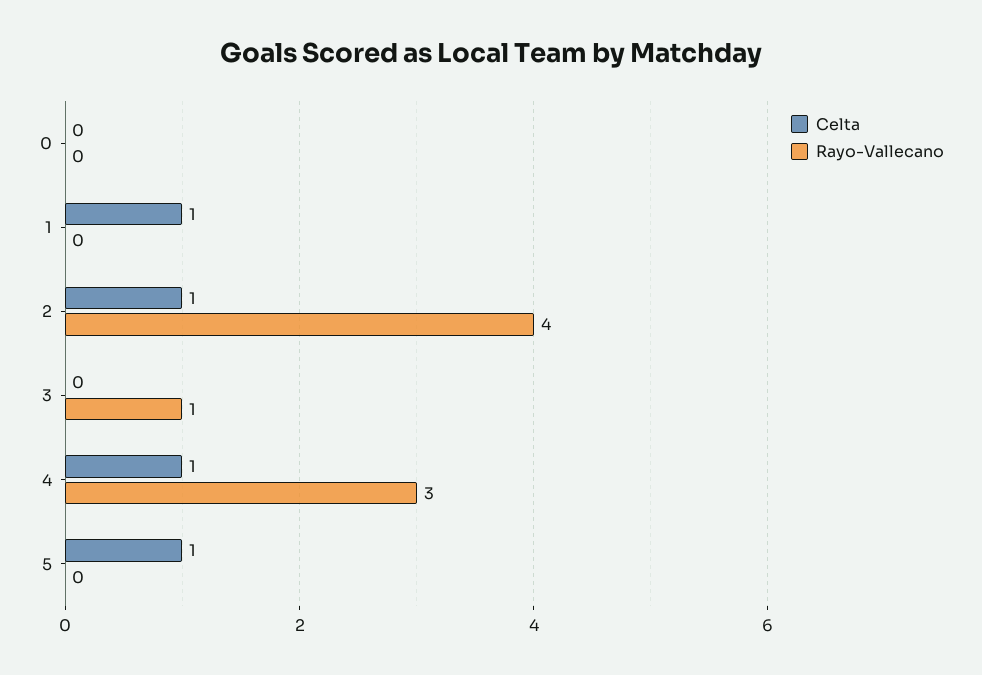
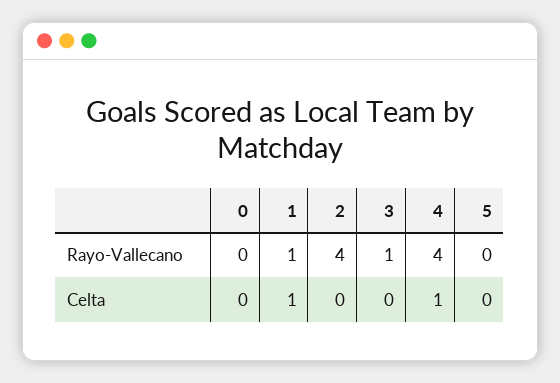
  {
    "Celta": {
      "0": 0,
      "1": 1,
-     "2": 1,
+     "2": 0,
      "3": 0,
      "4": 1,
-     "5": 1
+     "5": 0
    },
    "Rayo-Vallecano": {
      "0": 0,
-     "1": 0,
+     "1": 1,
      "2": 4,
      "3": 1,
-     "4": 3,
+     "4": 4,
      "5": 0
    }
  }

